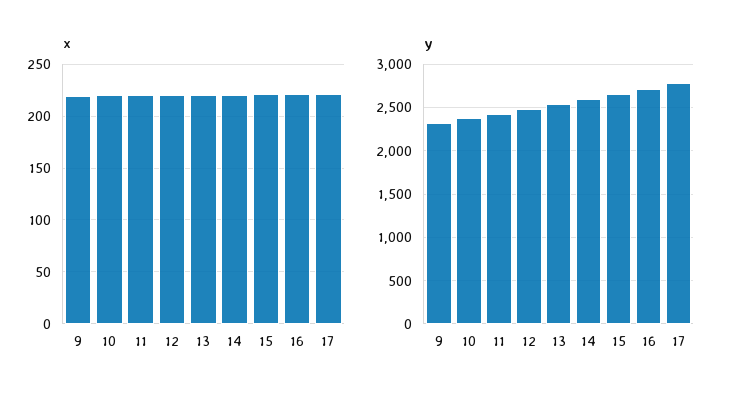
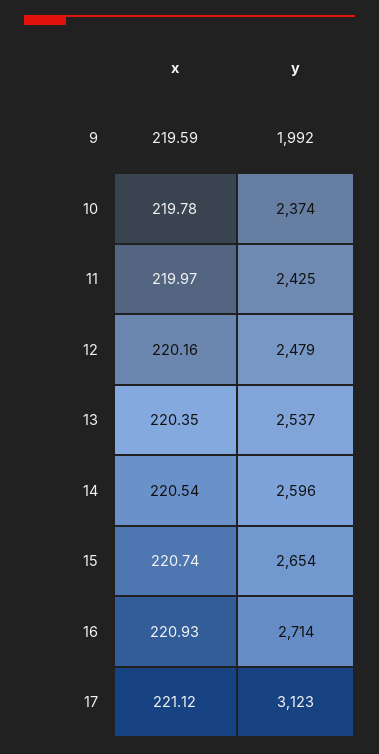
  {
    "x": {
      "9": 219.59,
      "10": 219.78,
      "11": 219.97,
      "12": 220.16,
      "13": 220.35,
      "14": 220.54,
      "15": 220.74,
      "16": 220.93,
      "17": 221.12
    },
    "y": {
-     "9": 2300,
+     "9": 1992,
      "10": 2374,
      "11": 2425,
      "12": 2479,
      "13": 2537,
      "14": 2596,
      "15": 2654,
      "16": 2714,
-     "17": 2800
+     "17": 3123
    }
  }

